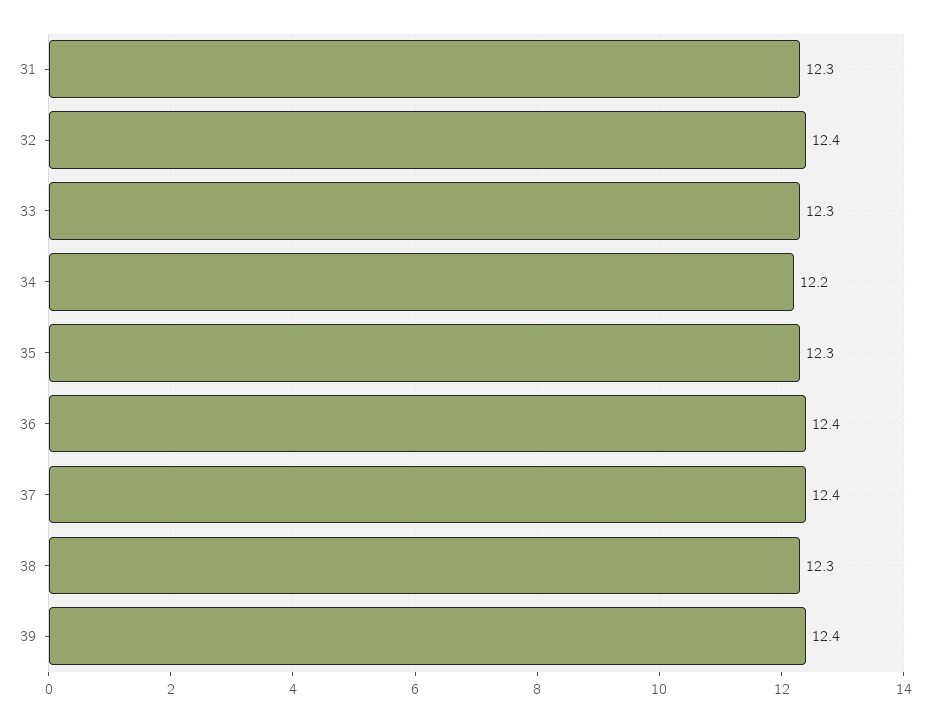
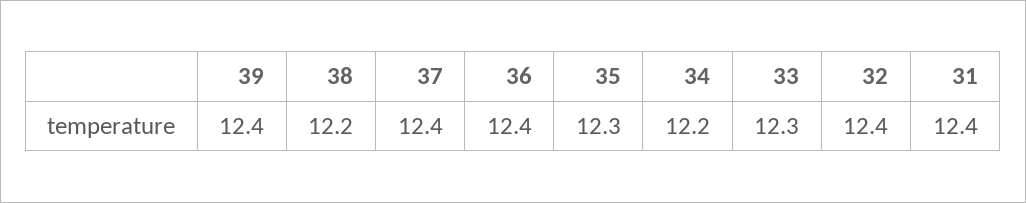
  {
-   "31": 12.3,
+   "31": 12.4,
    "32": 12.4,
    "33": 12.3,
    "34": 12.2,
    "35": 12.3,
    "36": 12.4,
    "37": 12.4,
-   "38": 12.3,
+   "38": 12.2,
    "39": 12.4
  }

